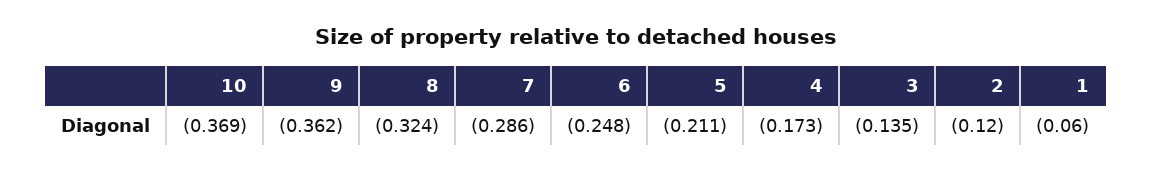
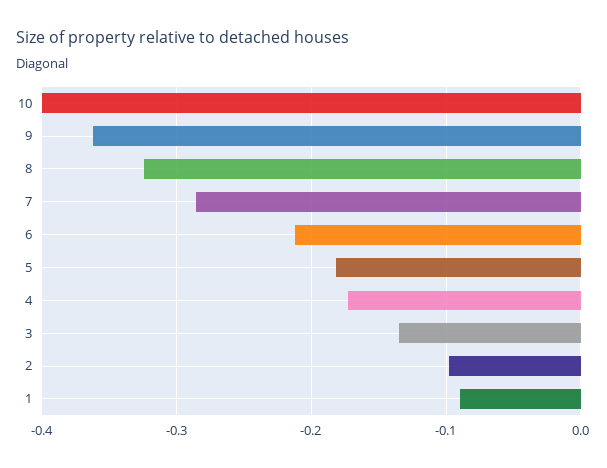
  {
-   "10": -0.369,
+   "10": -0.4,
    "9": -0.362,
    "8": -0.324,
    "7": -0.286,
-   "6": -0.248,
+   "6": -0.21,
-   "5": -0.211,
+   "5": -0.18,
    "4": -0.173,
    "3": -0.135,
-   "2": -0.12,
+   "2": -0.1,
-   "1": -0.06
+   "1": -0.09
  }

